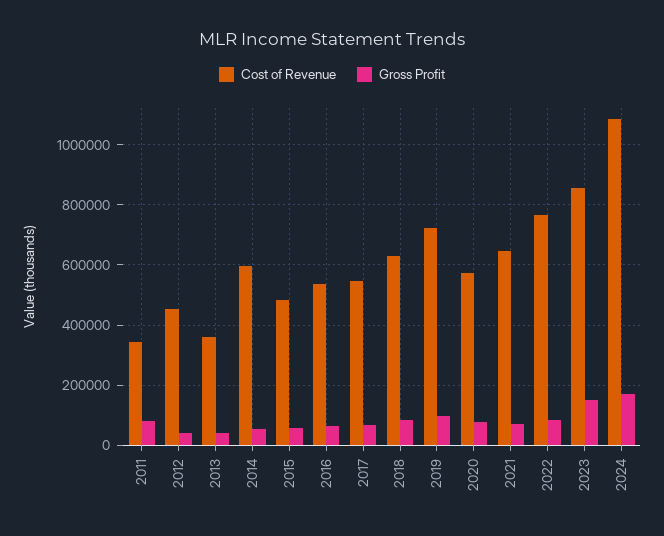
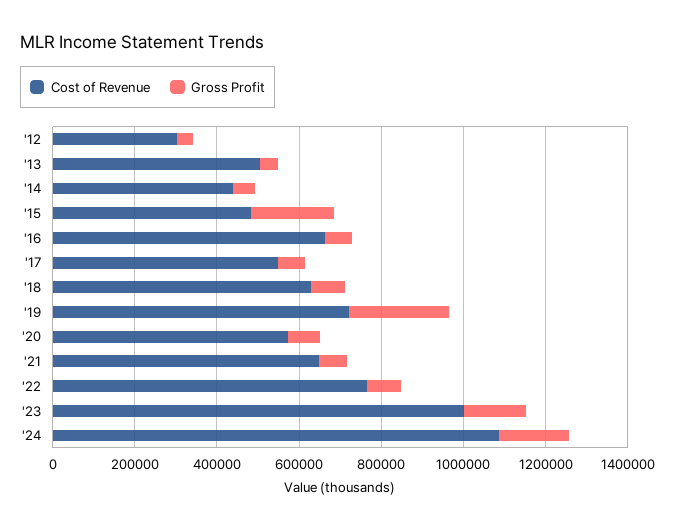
  {
    "Cost of Revenue": {
-     "2011": 340000,
-     "2012": 460000,
+     "2012": 300000,
-     "2013": 360000,
+     "2013": 500000,
-     "2014": 600000,
+     "2014": 450000,
      "2015": 480000,
-     "2016": 540000,
+     "2016": 650000,
      "2017": 540000,
      "2018": 620000,
      "2019": 720000,
      "2020": 580000,
      "2021": 640000,
      "2022": 760000,
-     "2023": 860000,
+     "2023": 1000000,
      "2024": 1080000
    },
    "Gross Profit": {
-     "2011": 80000,
      "2012": 40000,
      "2013": 40000,
      "2014": 60000,
-     "2015": 60000,
+     "2015": 200000,
      "2016": 60000,
      "2017": 60000,
      "2018": 80000,
-     "2019": 100000,
+     "2019": 250000,
      "2020": 80000,
      "2021": 60000,
      "2022": 80000,
      "2023": 160000,
      "2024": 180000
    }
  }

